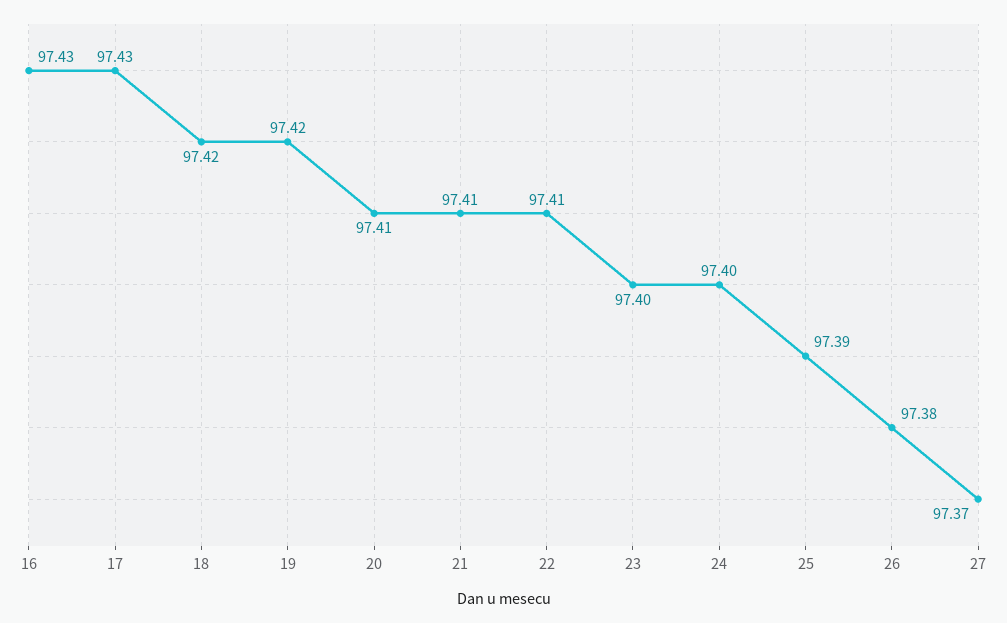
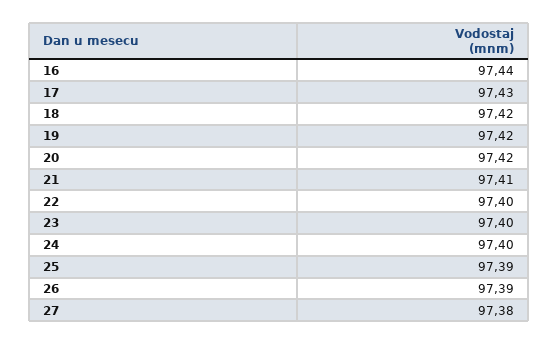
  {
-   "16": 97.43,
+   "16": 97.44,
    "17": 97.43,
    "18": 97.42,
    "19": 97.42,
-   "20": 97.41,
+   "20": 97.42,
    "21": 97.41,
-   "22": 97.41,
+   "22": 97.4,
    "23": 97.4,
    "24": 97.4,
    "25": 97.39,
-   "26": 97.38,
+   "26": 97.39,
-   "27": 97.37
+   "27": 97.38
  }

